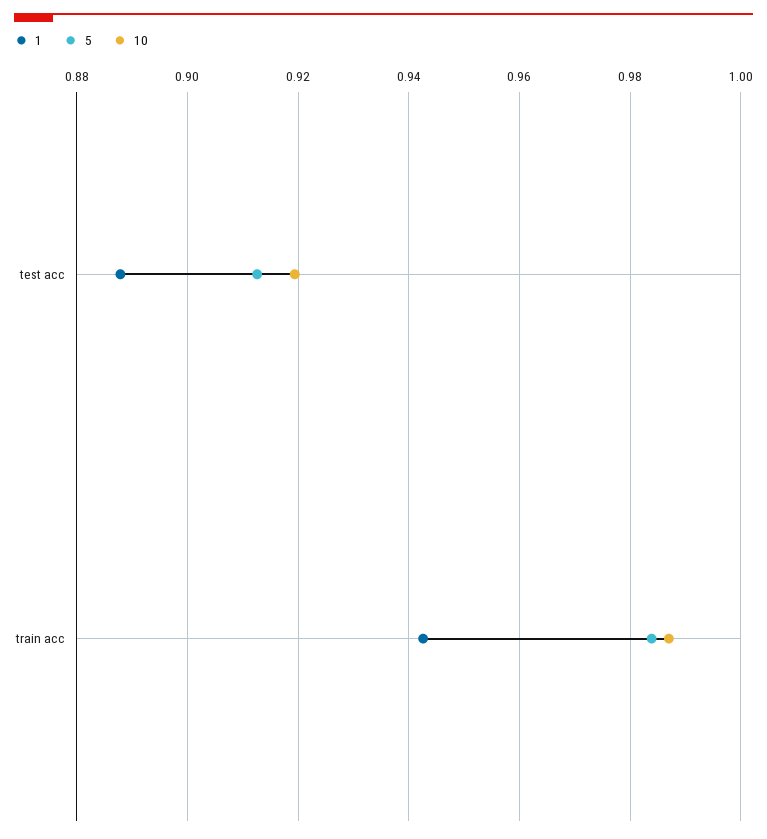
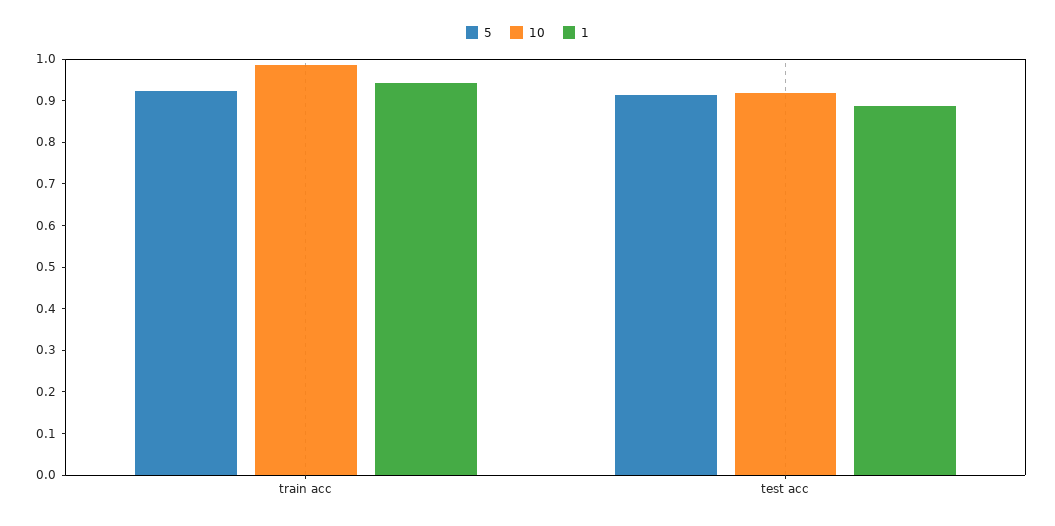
  {
    "1": {
      "test acc": 0.888,
      "train acc": 0.942
    },
    "5": {
      "test acc": 0.912,
-     "train acc": 0.984
+     "train acc": 0.92
    },
    "10": {
      "test acc": 0.92,
      "train acc": 0.988
    }
  }

